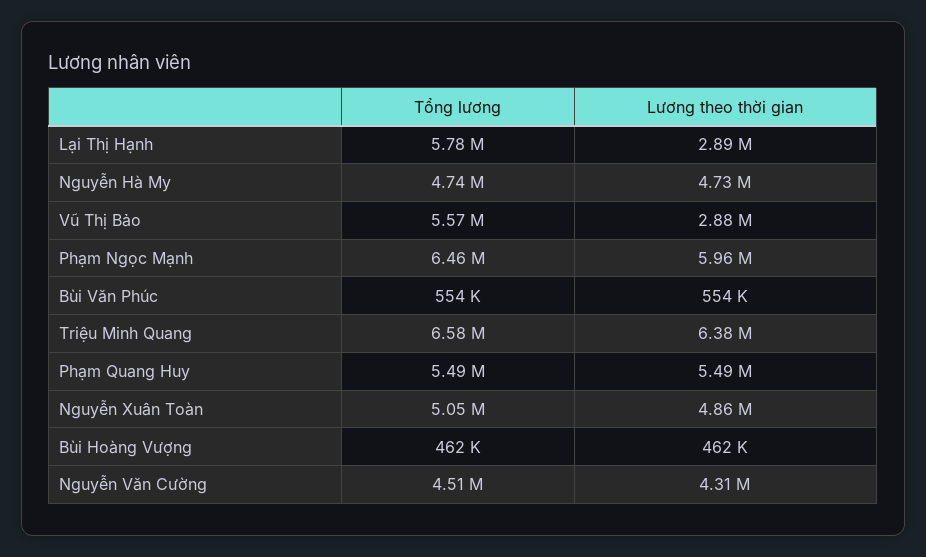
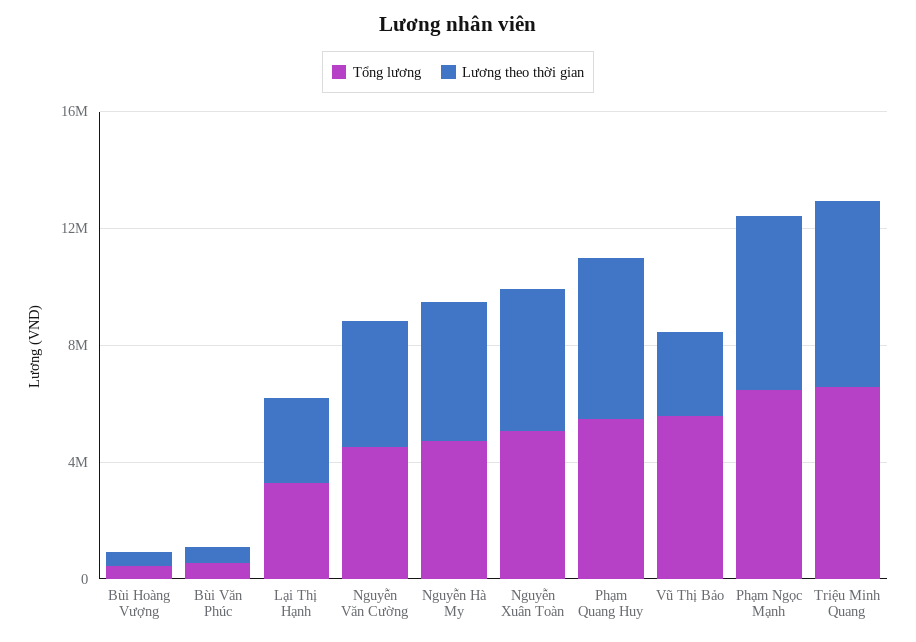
  {
    "Tổng lương": {
-     "Lại Thị Hạnh": 5780000,
+     "Lại Thị Hạnh": 3000000,
      "Nguyễn Hà My": 4740000,
      "Vũ Thị Bảo": 5570000,
      "Phạm Ngọc Mạnh": 6460000,
      "Bùi Văn Phúc": 554000,
      "Triệu Minh Quang": 6580000,
      "Phạm Quang Huy": 5490000,
      "Nguyễn Xuân Toàn": 5050000,
      "Bùi Hoàng Vượng": 462000,
      "Nguyễn Văn Cường": 4510000
    },
    "Lương theo thời gian": {
      "Lại Thị Hạnh": 2890000,
      "Nguyễn Hà My": 4730000,
      "Vũ Thị Bảo": 2880000,
      "Phạm Ngọc Mạnh": 5960000,
      "Bùi Văn Phúc": 554000,
      "Triệu Minh Quang": 6380000,
      "Phạm Quang Huy": 5490000,
      "Nguyễn Xuân Toàn": 4860000,
      "Bùi Hoàng Vượng": 462000,
      "Nguyễn Văn Cường": 4310000
    }
  }

